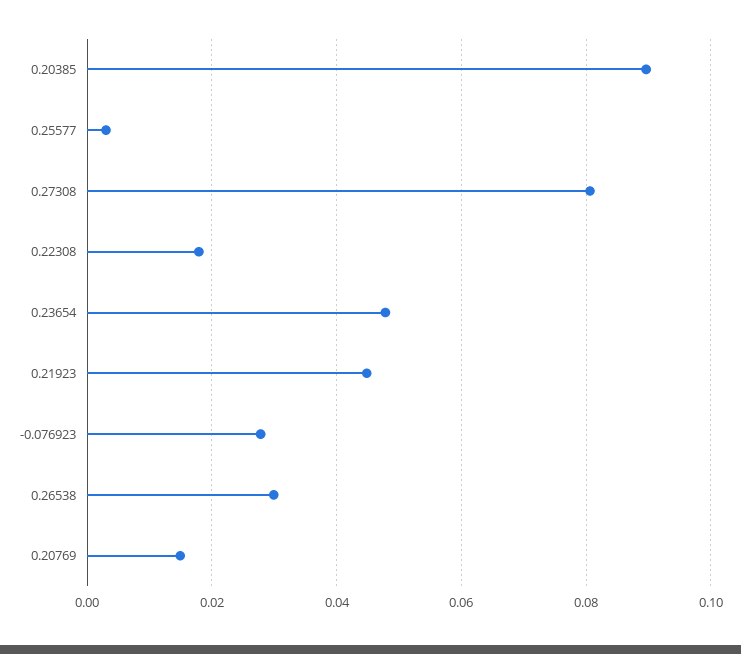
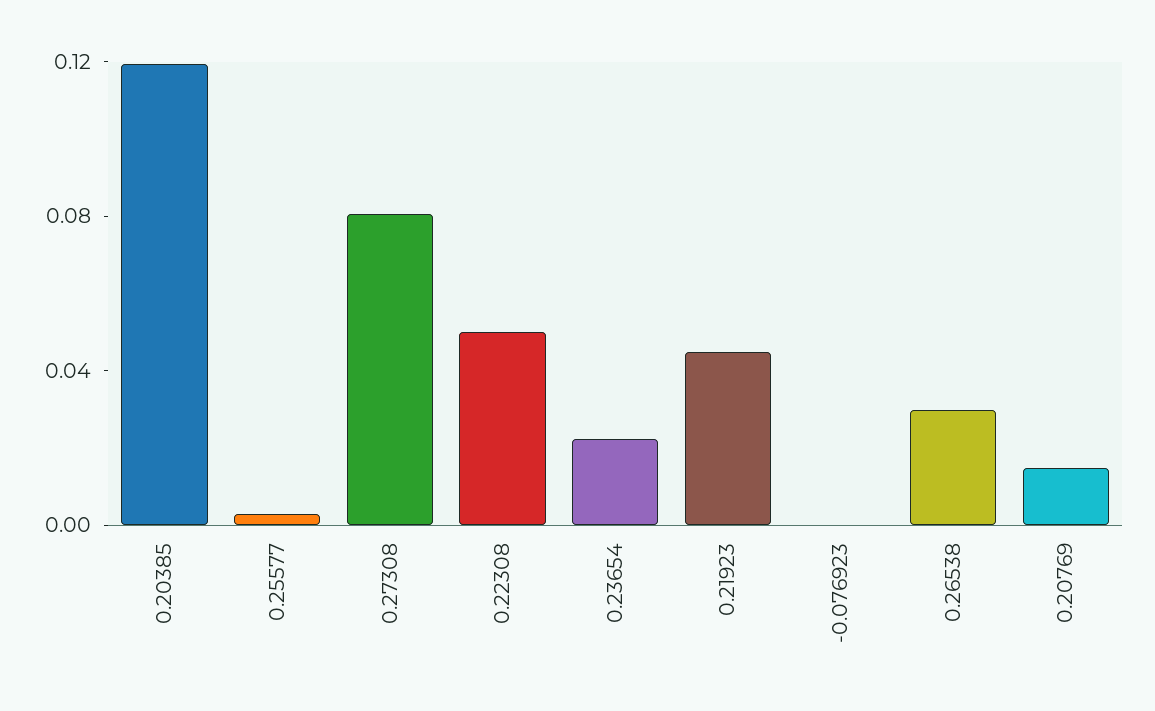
  {
-   "0.20385": 0.09,
+   "0.20385": 0.12,
    "0.25577": 0.004,
    "0.27308": 0.08,
-   "0.22308": 0.018,
+   "0.22308": 0.05,
-   "0.23654": 0.048,
+   "0.23654": 0.02,
    "0.21923": 0.044,
-   "-0.076923": 0.028,
+   "-0.076923": 0,
    "0.26538": 0.03,
    "0.20769": 0.014
  }

